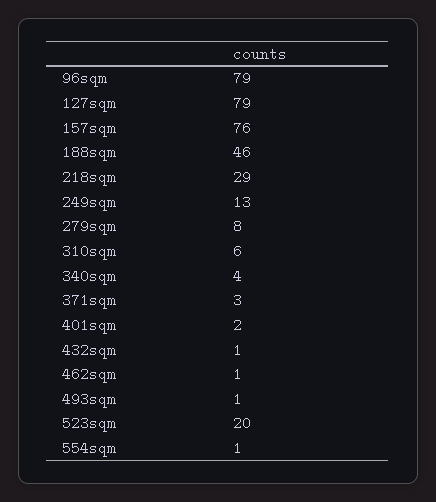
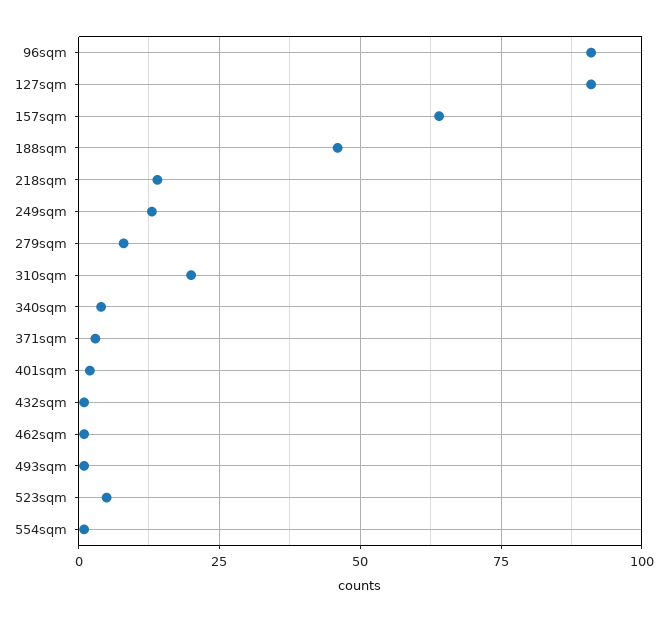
  {
-   "96sqm": 79,
+   "96sqm": 90,
-   "127sqm": 79,
+   "127sqm": 90,
-   "157sqm": 76,
+   "157sqm": 65,
    "188sqm": 46,
-   "218sqm": 29,
+   "218sqm": 15,
    "249sqm": 13,
    "279sqm": 8,
-   "310sqm": 6,
+   "310sqm": 20,
    "340sqm": 4,
    "371sqm": 3,
    "401sqm": 2,
    "432sqm": 1,
    "462sqm": 1,
    "493sqm": 1,
-   "523sqm": 20,
+   "523sqm": 5,
    "554sqm": 1
  }

